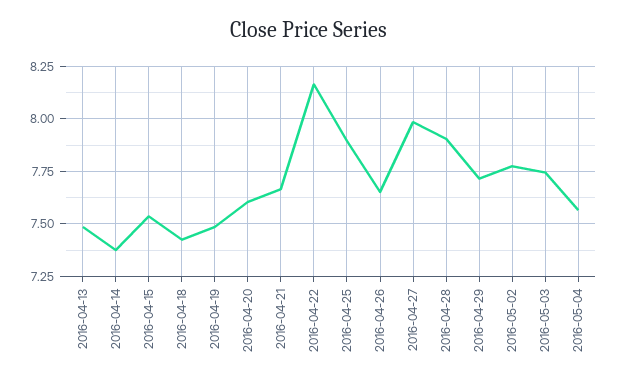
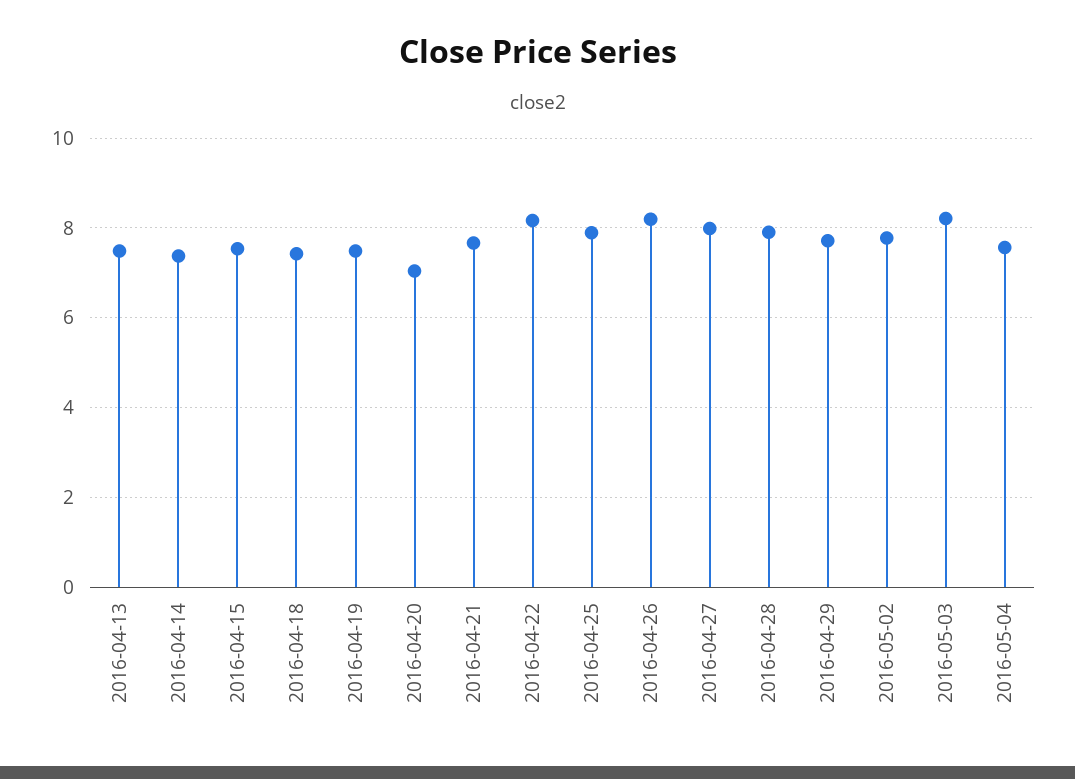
  {
    "2016-04-13": 7.5,
    "2016-04-14": 7.4,
    "2016-04-15": 7.55,
    "2016-04-18": 7.45,
    "2016-04-19": 7.5,
-   "2016-04-20": 7.6,
+   "2016-04-20": 7,
    "2016-04-21": 7.65,
    "2016-04-22": 8.15,
    "2016-04-25": 7.9,
-   "2016-04-26": 7.65,
+   "2016-04-26": 8.2,
    "2016-04-27": 8,
    "2016-04-28": 7.9,
    "2016-04-29": 7.7,
    "2016-05-02": 7.8,
-   "2016-05-03": 7.75,
+   "2016-05-03": 8.2,
    "2016-05-04": 7.55
  }

